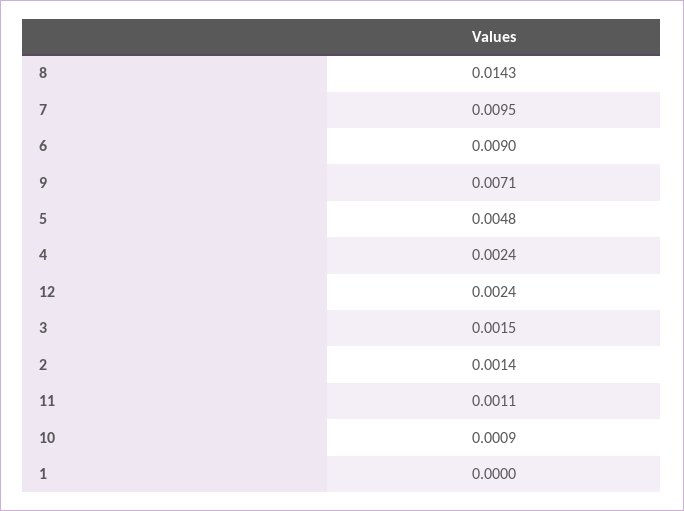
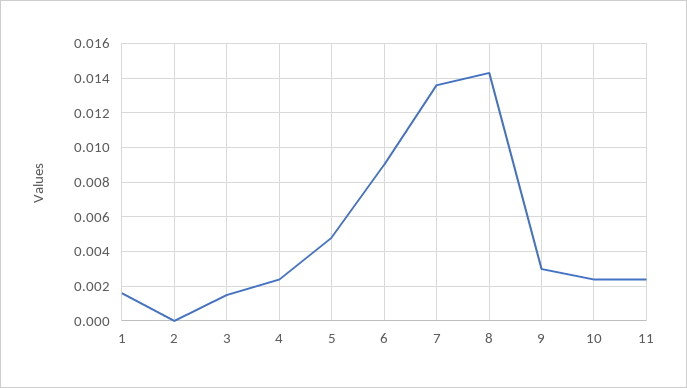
  {
    "8": 0.0143,
-   "7": 0.0095,
+   "7": 0.0135,
    "6": 0.009,
-   "9": 0.0071,
+   "9": 0.003,
    "5": 0.0048,
    "4": 0.0024,
-   "12": 0.0024,
    "3": 0.0015,
-   "2": 0.0014,
+   "2": 0,
-   "11": 0.0011,
+   "11": 0.0025,
-   "10": 0.0009,
+   "10": 0.0025,
-   "1": 0
+   "1": 0.0015
  }

